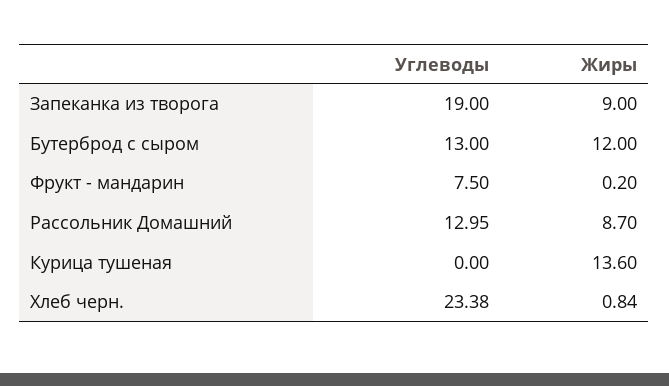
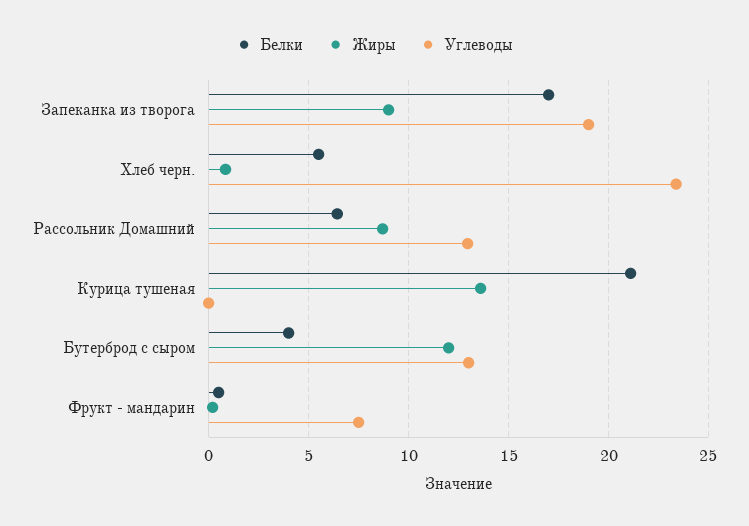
  {
    "Углеводы": {
      "Запеканка из творога": 19,
      "Бутерброд с сыром": 13,
      "Фрукт - мандарин": 7.5,
      "Рассольник Домашний": 12.95,
      "Курица тушеная": 0,
      "Хлеб черн.": 23.38
    },
    "Жиры": {
      "Запеканка из творога": 9,
      "Бутерброд с сыром": 12,
      "Фрукт - мандарин": 0.2,
      "Рассольник Домашний": 8.7,
      "Курица тушеная": 13.6,
      "Хлеб черн.": 0.84
-   }
+   },
+   "Белки": {
+     "Запеканка из творога": 17,
+     "Хлеб черн.": 5.5,
+     "Рассольник Домашний": 6.5,
+     "Курица тушеная": 21,
+     "Бутерброд с сыром": 4,
+     "Фрукт - мандарин": 0.5
+   }
  }

